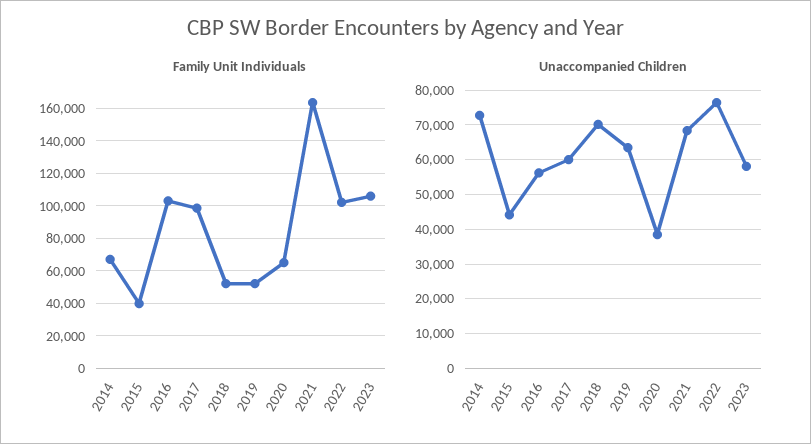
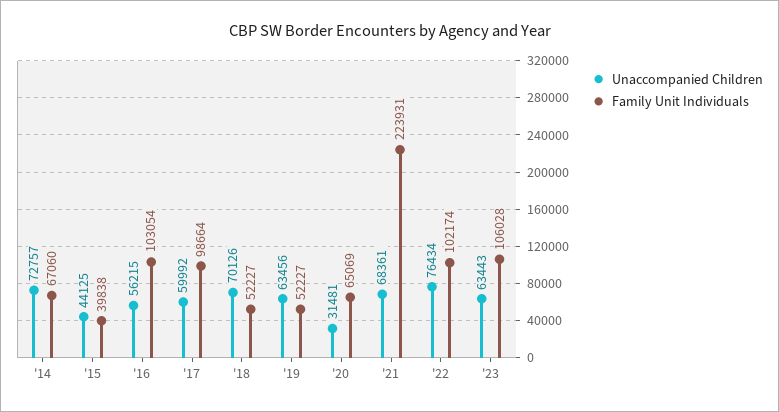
  {
    "Family Unit Individuals": {
      "2014": 67060,
      "2015": 39838,
      "2016": 103054,
      "2017": 98664,
      "2018": 52227,
      "2019": 52227,
      "2020": 65069,
-     "2021": 165000,
+     "2021": 223931,
      "2022": 102174,
      "2023": 106028
    },
    "Unaccompanied Children": {
      "2014": 72757,
      "2015": 44125,
      "2016": 56215,
      "2017": 59992,
      "2018": 70126,
      "2019": 63456,
-     "2020": 38000,
+     "2020": 31481,
      "2021": 68361,
      "2022": 76434,
-     "2023": 58000
+     "2023": 63443
    }
  }

